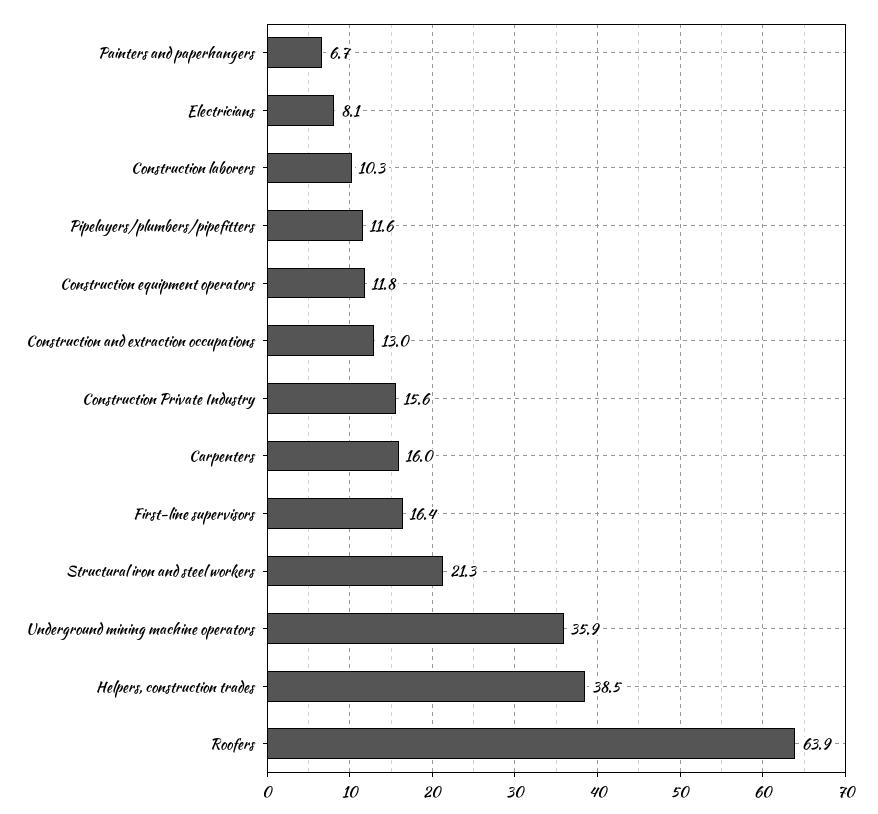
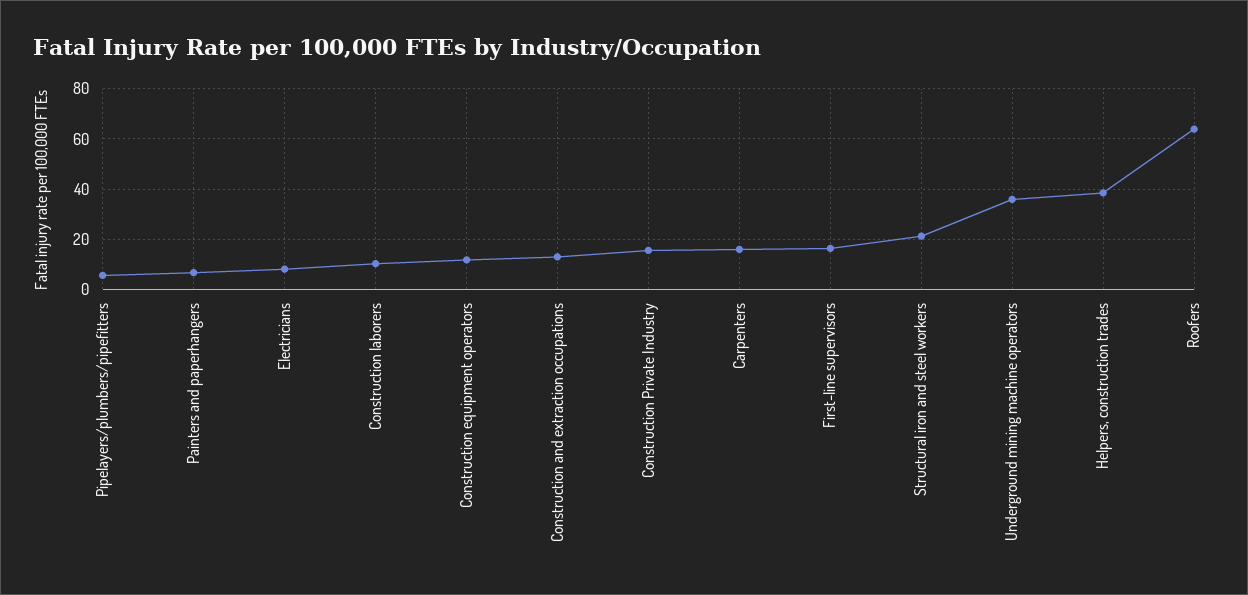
  {
    "Painters and paperhangers": 6.7,
    "Electricians": 8.1,
    "Construction laborers": 10.3,
-   "Pipelayers/plumbers/pipefitters": 11.6,
+   "Pipelayers/plumbers/pipefitters": 5,
    "Construction equipment operators": 11.8,
    "Construction and extraction occupations": 13,
    "Construction Private Industry": 15.6,
    "Carpenters": 16,
    "First-line supervisors": 16.4,
    "Structural iron and steel workers": 21.3,
    "Underground mining machine operators": 35.9,
    "Helpers, construction trades": 38.5,
    "Roofers": 63.9
  }

